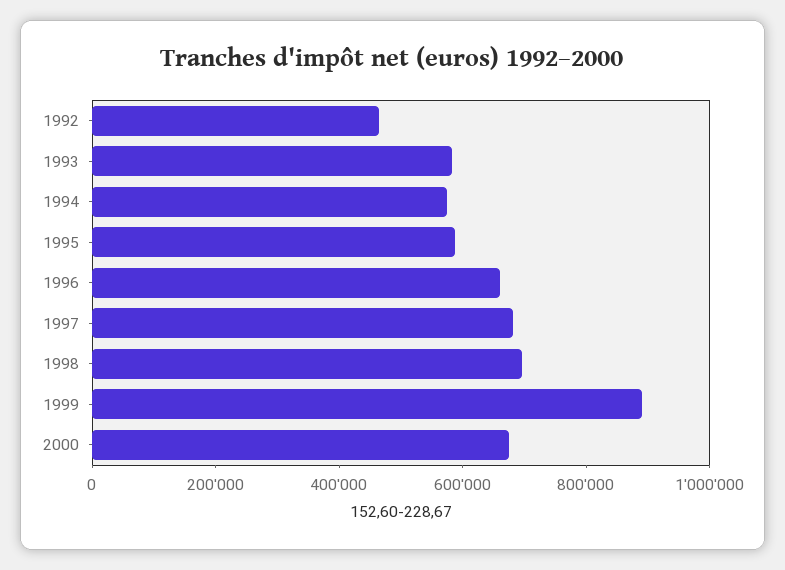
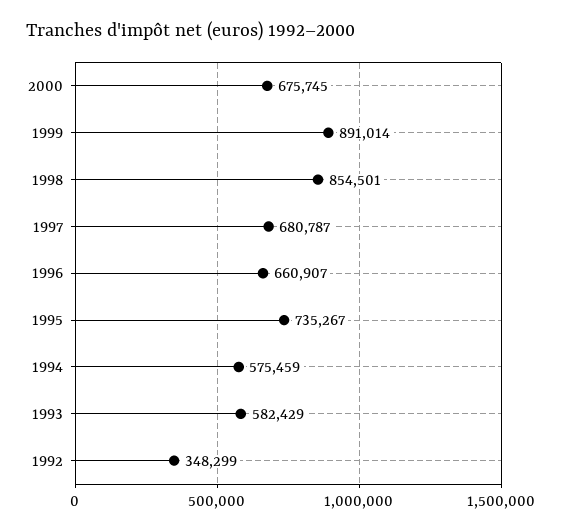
  {
-   "1992": 450000,
+   "1992": 348299,
    "1993": 582429,
    "1994": 575459,
-   "1995": 600000,
+   "1995": 735267,
    "1996": 660907,
    "1997": 680787,
-   "1998": 700000,
+   "1998": 854501,
    "1999": 891014,
    "2000": 675745
  }

